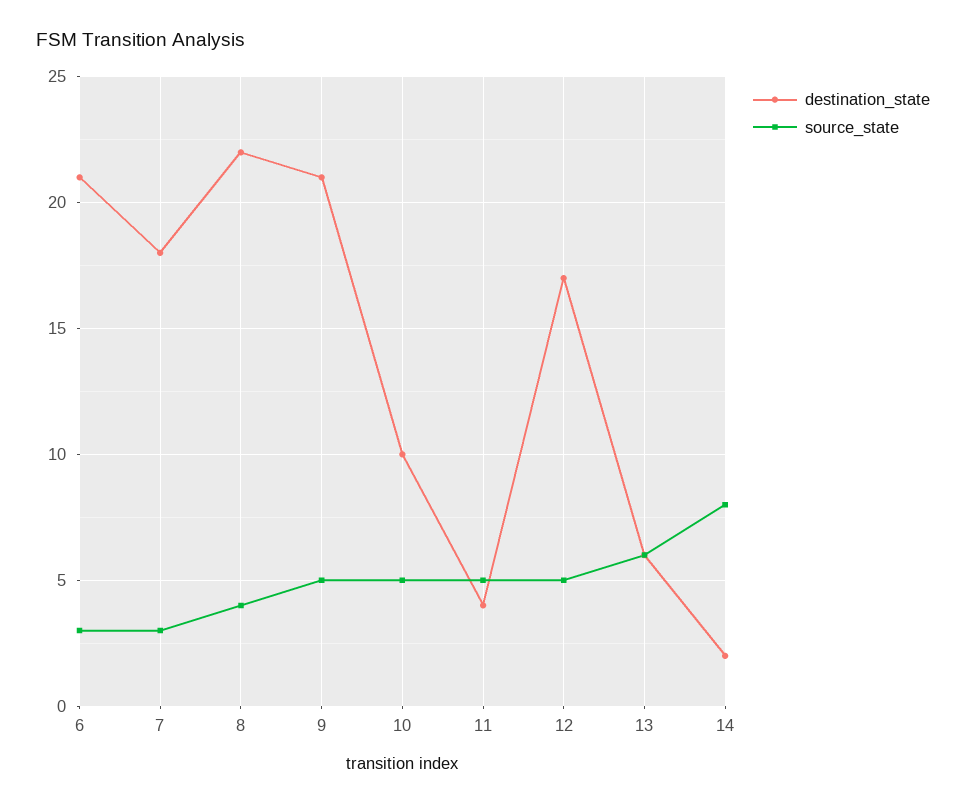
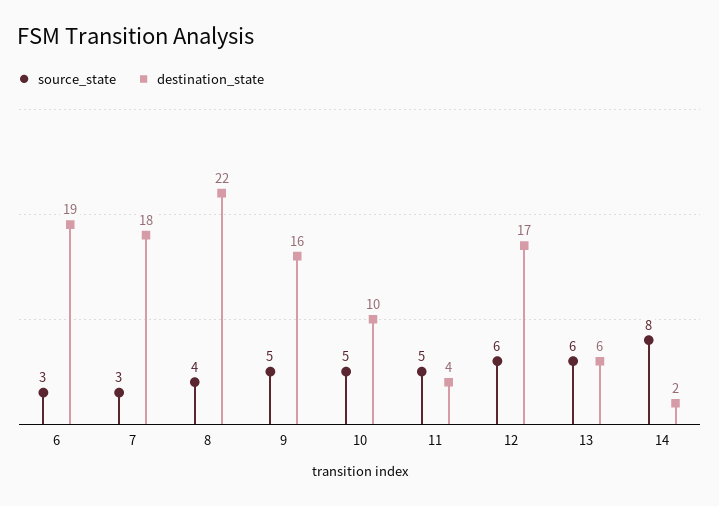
  {
    "destination_state": {
-     "6": 21,
+     "6": 19,
      "7": 18,
      "8": 22,
-     "9": 21,
+     "9": 16,
      "10": 10,
      "11": 4,
      "12": 17,
      "13": 6,
      "14": 2
    },
    "source_state": {
      "6": 3,
      "7": 3,
      "8": 4,
      "9": 5,
      "10": 5,
      "11": 5,
-     "12": 5,
+     "12": 6,
      "13": 6,
      "14": 8
    }
  }

